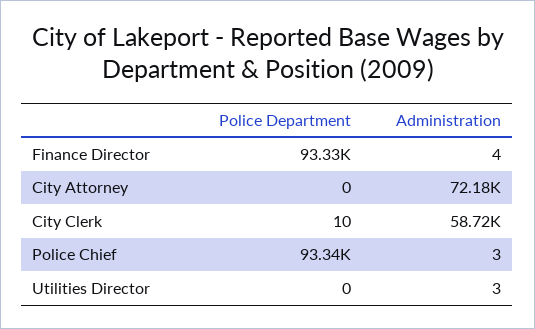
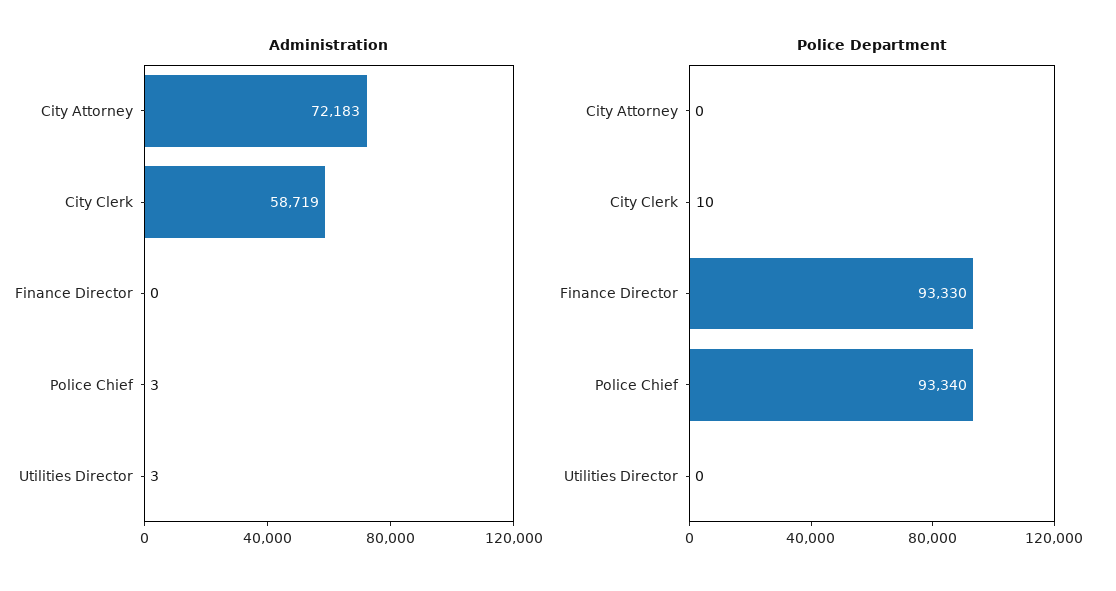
  {
    "Police Department": {
      "Finance Director": 93330,
      "City Attorney": 0,
      "City Clerk": 10,
      "Police Chief": 93340,
      "Utilities Director": 0
    },
    "Administration": {
-     "Finance Director": 4,
+     "Finance Director": 0,
      "City Attorney": 72183,
      "City Clerk": 58719,
      "Police Chief": 3,
      "Utilities Director": 3
    }
  }

